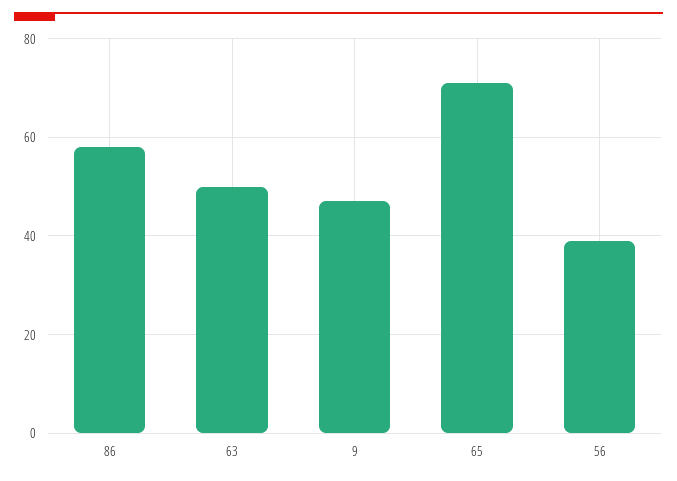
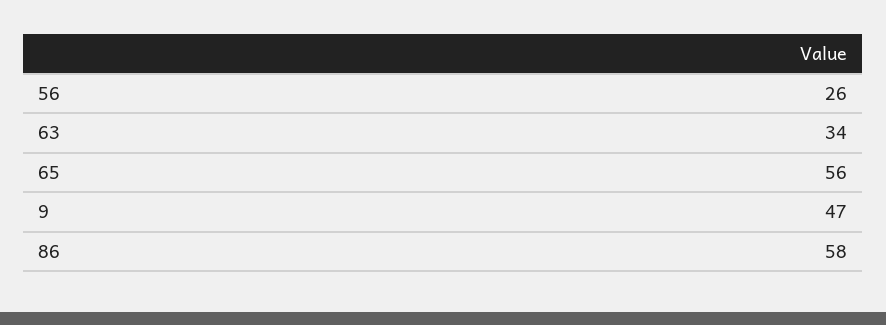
  {
    "86": 58,
-   "63": 50,
+   "63": 34,
    "9": 47,
-   "65": 70,
+   "65": 56,
-   "56": 40
+   "56": 26
  }

